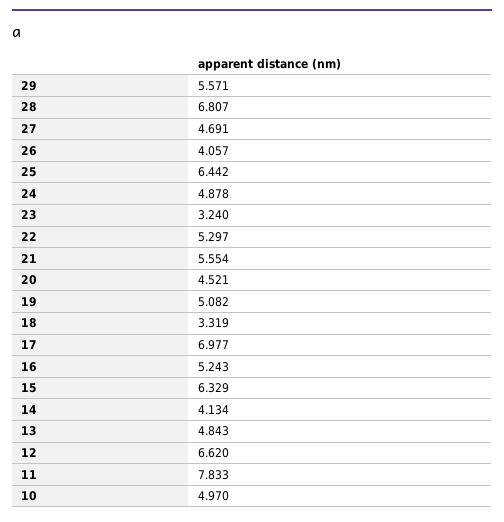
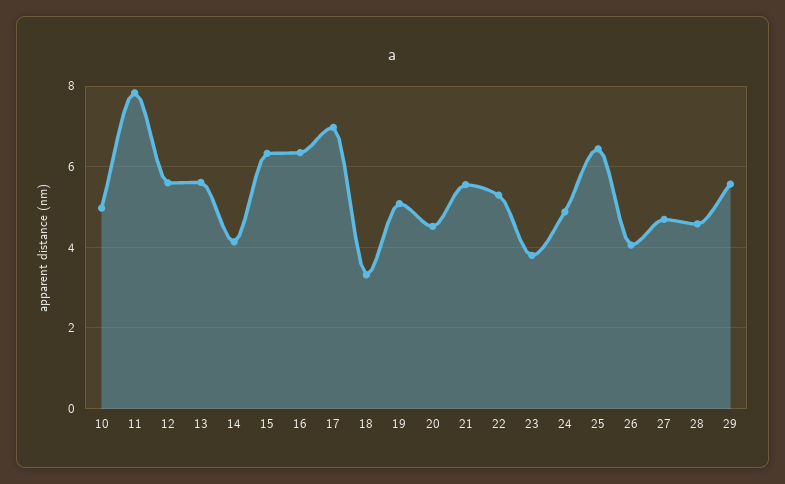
  {
    "29": 5.571,
-   "28": 6.807,
+   "28": 4.6,
    "27": 4.691,
    "26": 4.057,
    "25": 6.442,
    "24": 4.878,
-   "23": 3.24,
+   "23": 3.8,
    "22": 5.297,
    "21": 5.554,
    "20": 4.521,
    "19": 5.082,
    "18": 3.319,
    "17": 6.977,
-   "16": 5.243,
+   "16": 6.4,
    "15": 6.329,
    "14": 4.134,
-   "13": 4.843,
+   "13": 5.6,
-   "12": 6.62,
+   "12": 5.6,
    "11": 7.833,
    "10": 4.97
  }

